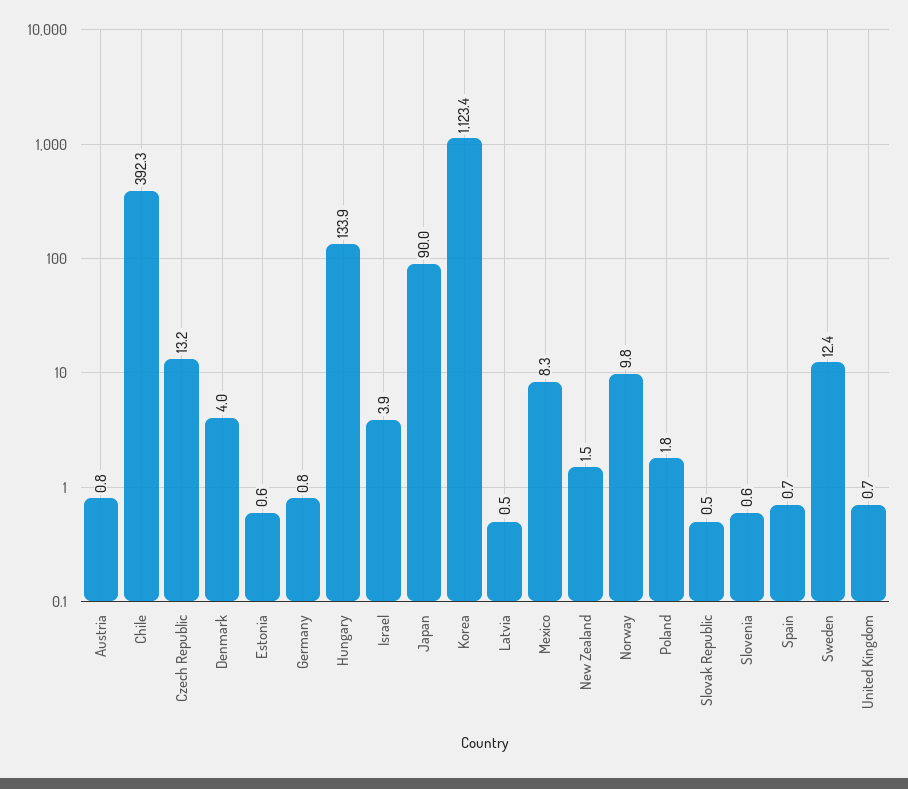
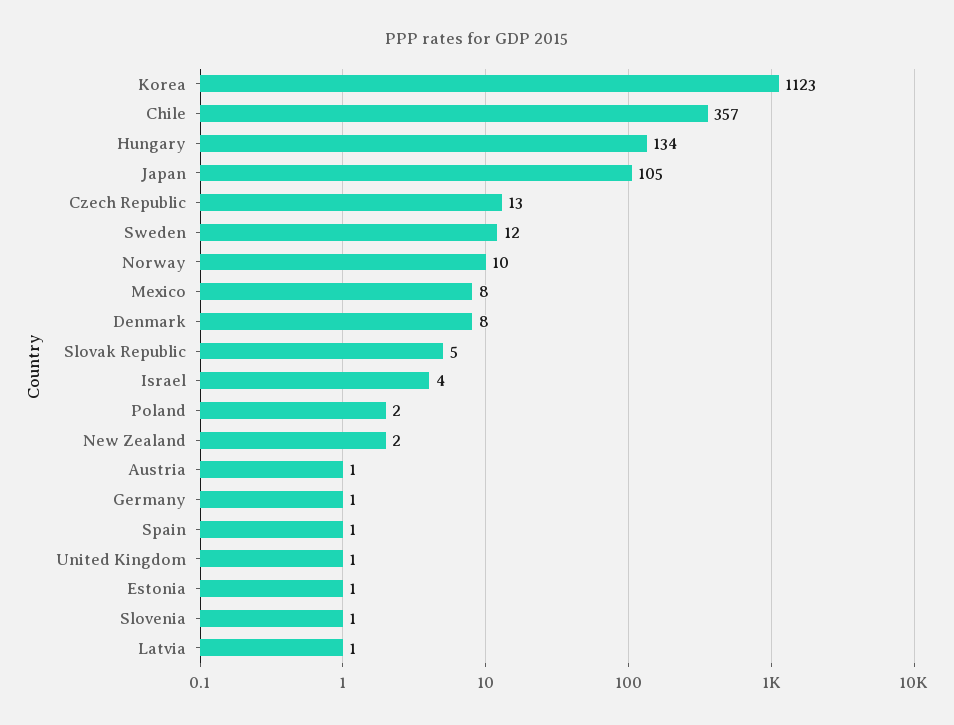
  {
    "Austria": 0.8,
-   "Chile": 392.3,
+   "Chile": 357,
    "Czech Republic": 13.2,
-   "Denmark": 4,
+   "Denmark": 8,
    "Estonia": 0.6,
    "Germany": 0.8,
    "Hungary": 133.9,
    "Israel": 3.9,
-   "Japan": 90,
+   "Japan": 105,
    "Korea": 1123.4,
    "Latvia": 0.5,
    "Mexico": 8.3,
    "New Zealand": 1.5,
    "Norway": 9.8,
    "Poland": 1.8,
-   "Slovak Republic": 0.5,
+   "Slovak Republic": 5,
    "Slovenia": 0.6,
    "Spain": 0.7,
    "Sweden": 12.4,
    "United Kingdom": 0.7
  }

